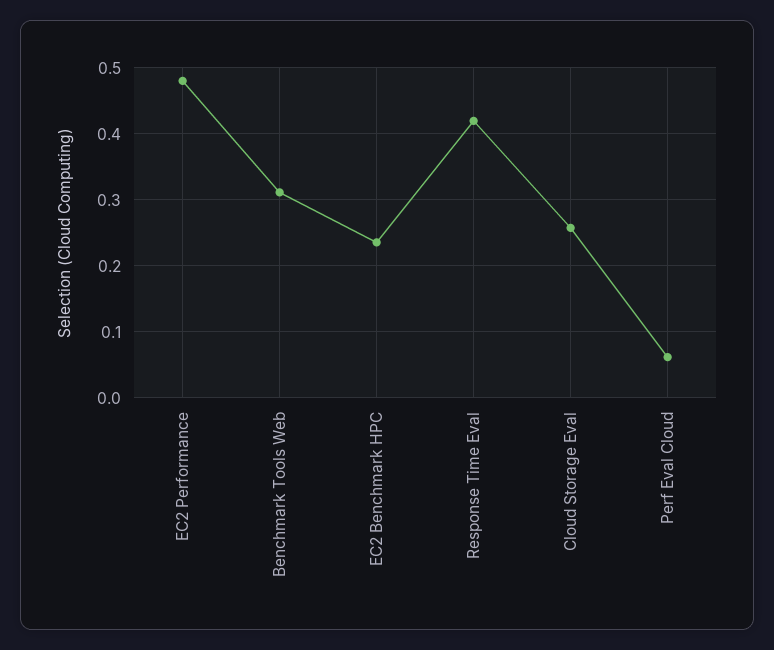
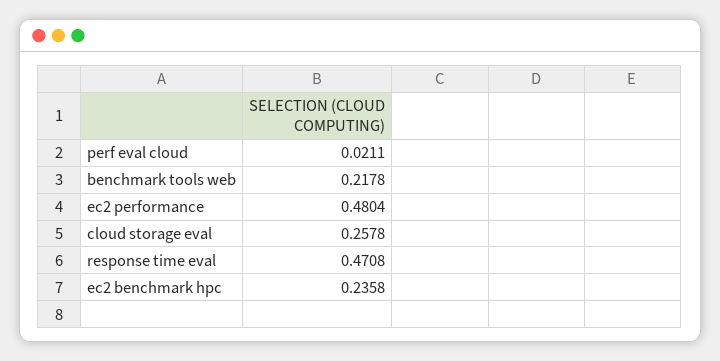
  {
    "EC2 Performance": 0.4804,
-   "Benchmark Tools Web": 0.31,
+   "Benchmark Tools Web": 0.2178,
    "EC2 Benchmark HPC": 0.2358,
-   "Response Time Eval": 0.42,
+   "Response Time Eval": 0.4708,
    "Cloud Storage Eval": 0.2578,
-   "Perf Eval Cloud": 0.06
+   "Perf Eval Cloud": 0.0211
  }

